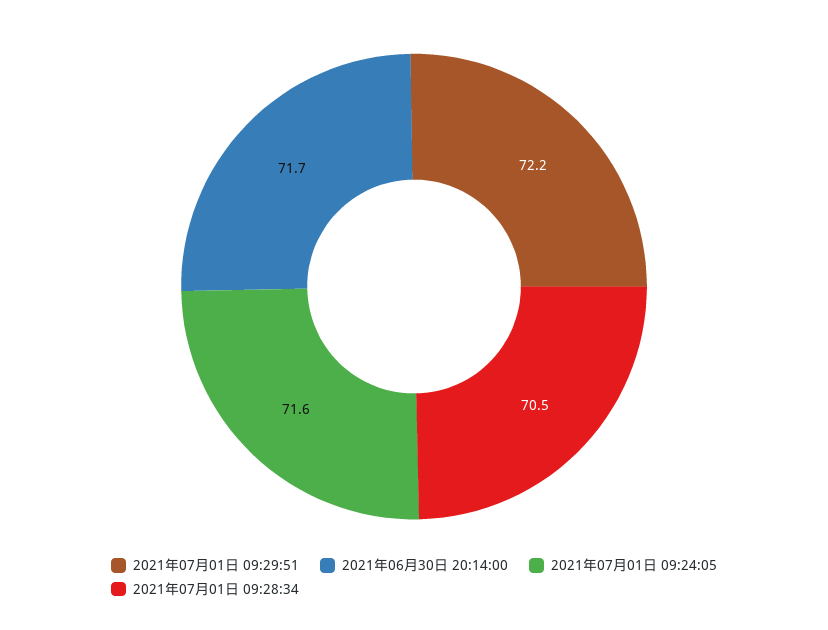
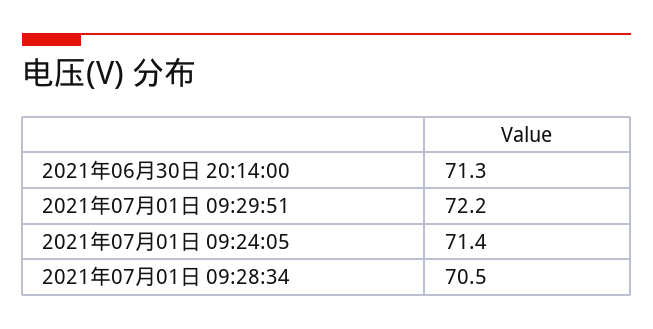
  {
    "2021年07月01日 09:29:51": 72.2,
-   "2021年06月30日 20:14:00": 71.7,
+   "2021年06月30日 20:14:00": 71.3,
-   "2021年07月01日 09:24:05": 71.6,
+   "2021年07月01日 09:24:05": 71.4,
    "2021年07月01日 09:28:34": 70.5
  }

